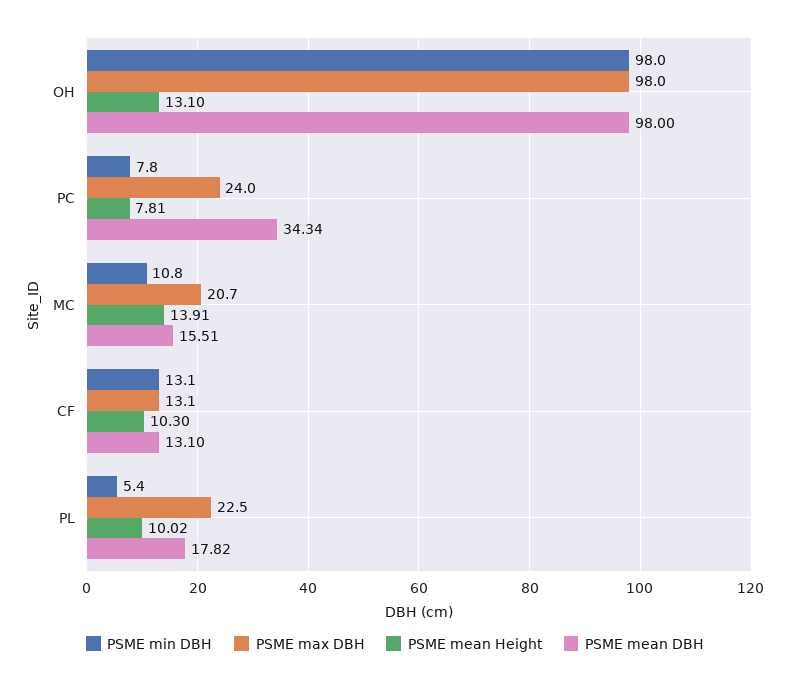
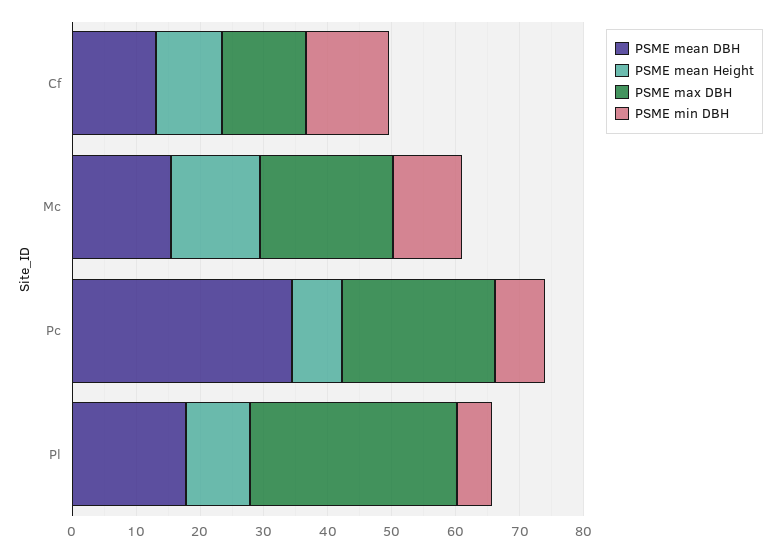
  {
    "PSME min DBH": {
-     "OH": 98,
      "PC": 7.8,
      "MC": 10.8,
      "CF": 13.1,
      "PL": 5.4
    },
    "PSME max DBH": {
-     "OH": 98,
      "PC": 24,
      "MC": 20.7,
      "CF": 13.1,
-     "PL": 22.5
+     "PL": 32
    },
    "PSME mean Height": {
-     "OH": 13.1,
      "PC": 7.81,
      "MC": 13.91,
      "CF": 10.3,
      "PL": 10.02
    },
    "PSME mean DBH": {
-     "OH": 98,
      "PC": 34.34,
      "MC": 15.51,
      "CF": 13.1,
      "PL": 17.82
    }
  }

